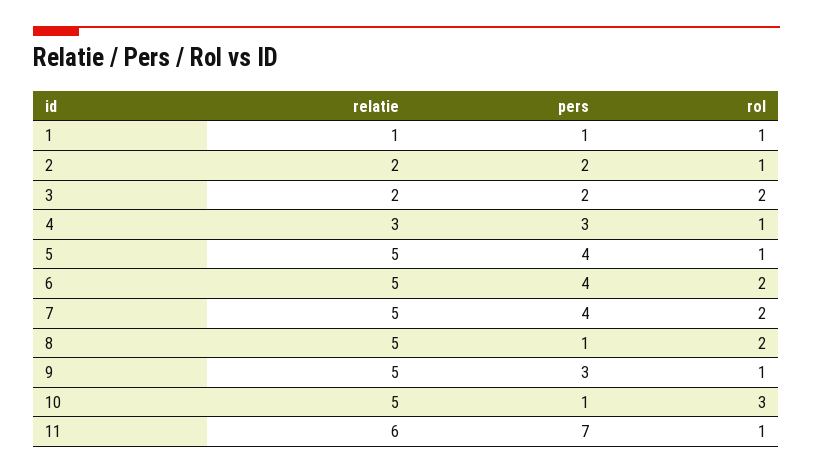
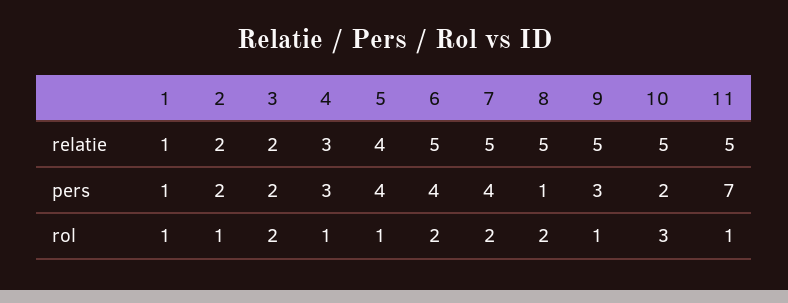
  {
    "relatie": {
      "1": 1,
      "2": 2,
      "3": 2,
      "4": 3,
-     "5": 5,
+     "5": 4,
      "6": 5,
      "7": 5,
      "8": 5,
      "9": 5,
      "10": 5,
-     "11": 6
+     "11": 5
    },
    "pers": {
      "1": 1,
      "2": 2,
      "3": 2,
      "4": 3,
      "5": 4,
      "6": 4,
      "7": 4,
      "8": 1,
      "9": 3,
-     "10": 1,
+     "10": 2,
      "11": 7
    },
    "rol": {
      "1": 1,
      "2": 1,
      "3": 2,
      "4": 1,
      "5": 1,
      "6": 2,
      "7": 2,
      "8": 2,
      "9": 1,
      "10": 3,
      "11": 1
    }
  }

